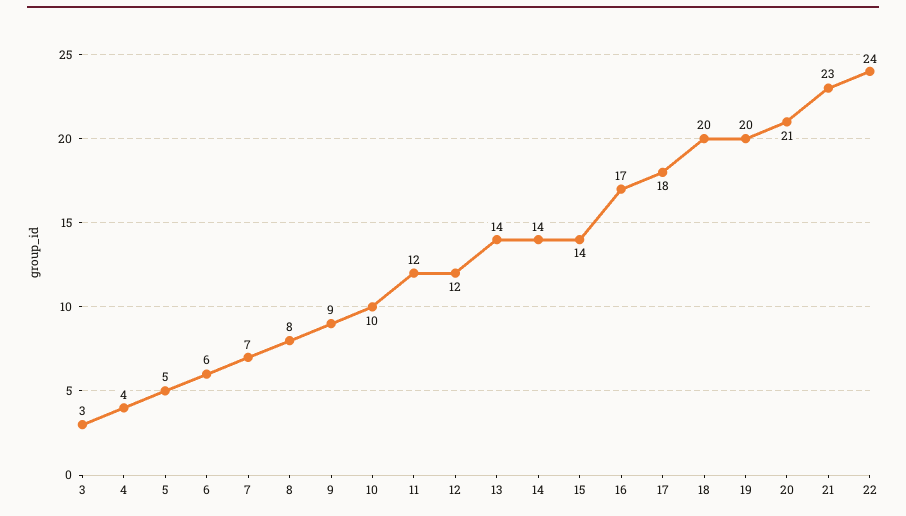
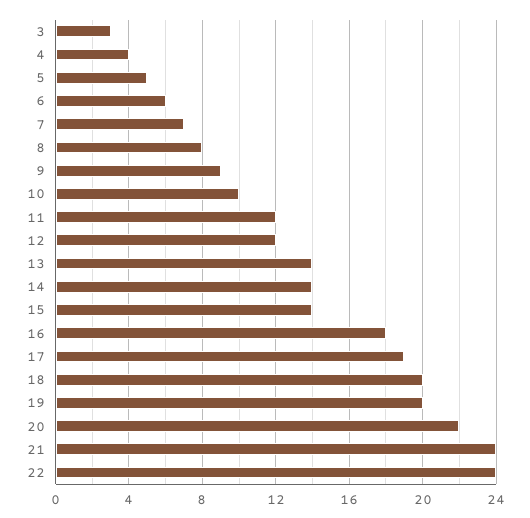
  {
    "3": 3,
    "4": 4,
    "5": 5,
    "6": 6,
    "7": 7,
    "8": 8,
    "9": 9,
    "10": 10,
    "11": 12,
    "12": 12,
    "13": 14,
    "14": 14,
    "15": 14,
-   "16": 17,
+   "16": 18,
-   "17": 18,
+   "17": 19,
    "18": 20,
    "19": 20,
-   "20": 21,
+   "20": 22,
-   "21": 23,
+   "21": 24,
    "22": 24
  }

